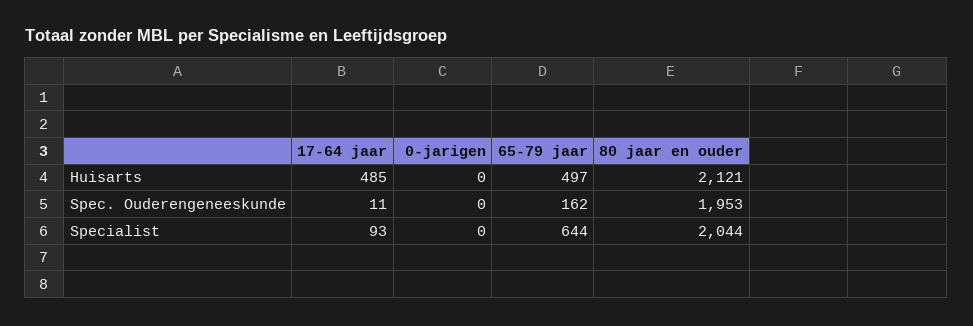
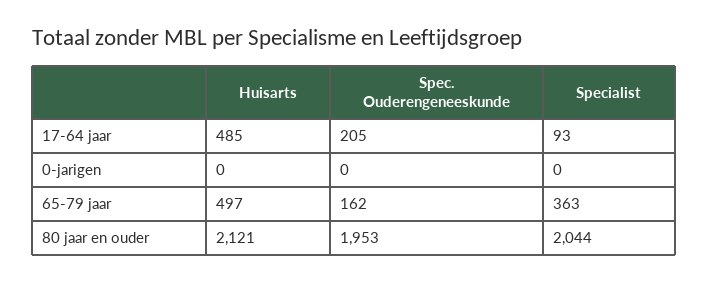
  {
    "17-64 jaar": {
      "Huisarts": 485,
-     "Spec. Ouderengeneeskunde": 11,
+     "Spec. Ouderengeneeskunde": 205,
      "Specialist": 93
    },
    "0-jarigen": {
      "Huisarts": 0,
      "Spec. Ouderengeneeskunde": 0,
      "Specialist": 0
    },
    "65-79 jaar": {
      "Huisarts": 497,
      "Spec. Ouderengeneeskunde": 162,
-     "Specialist": 644
+     "Specialist": 363
    },
    "80 jaar en ouder": {
      "Huisarts": 2121,
      "Spec. Ouderengeneeskunde": 1953,
      "Specialist": 2044
    }
  }

